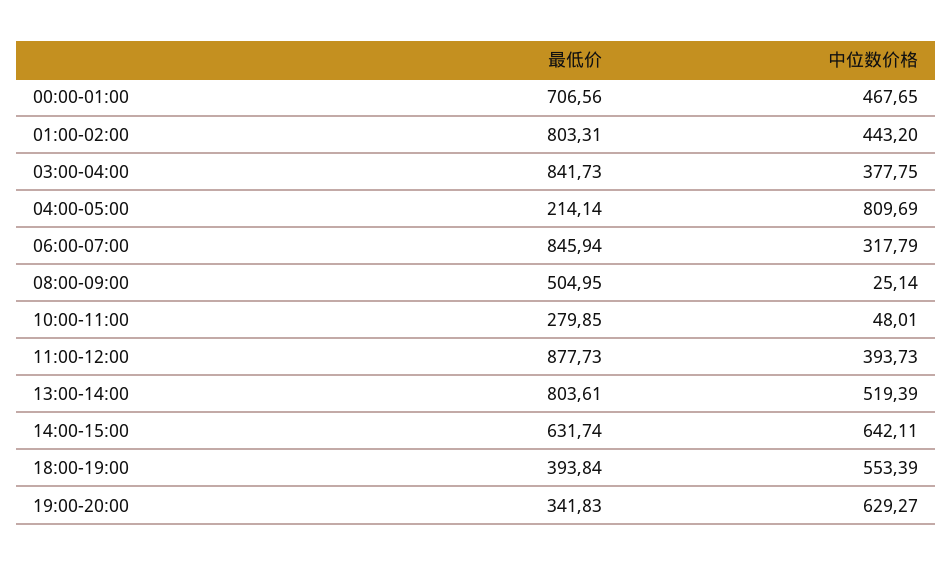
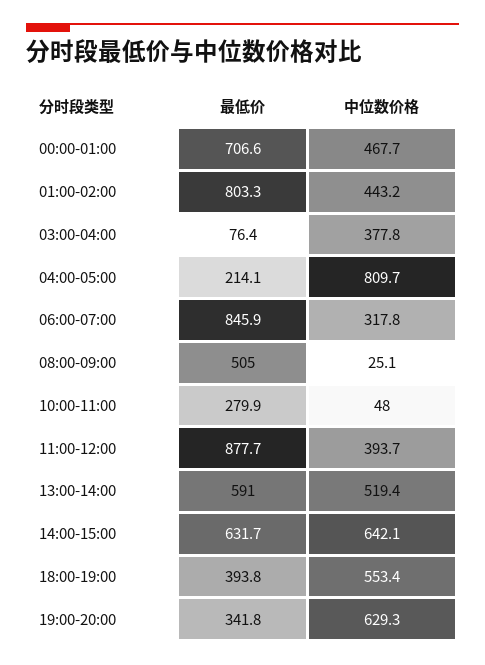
  {
    "最低价": {
      "00:00-01:00": 706.56,
      "01:00-02:00": 803.31,
-     "03:00-04:00": 841.73,
+     "03:00-04:00": 76.4,
      "04:00-05:00": 214.14,
      "06:00-07:00": 845.94,
      "08:00-09:00": 504.95,
      "10:00-11:00": 279.85,
      "11:00-12:00": 877.73,
-     "13:00-14:00": 803.61,
+     "13:00-14:00": 591,
      "14:00-15:00": 631.74,
      "18:00-19:00": 393.84,
      "19:00-20:00": 341.83
    },
    "中位数价格": {
      "00:00-01:00": 467.65,
      "01:00-02:00": 443.2,
      "03:00-04:00": 377.75,
      "04:00-05:00": 809.69,
      "06:00-07:00": 317.79,
      "08:00-09:00": 25.14,
      "10:00-11:00": 48.01,
      "11:00-12:00": 393.73,
      "13:00-14:00": 519.39,
      "14:00-15:00": 642.11,
      "18:00-19:00": 553.39,
      "19:00-20:00": 629.27
    }
  }

